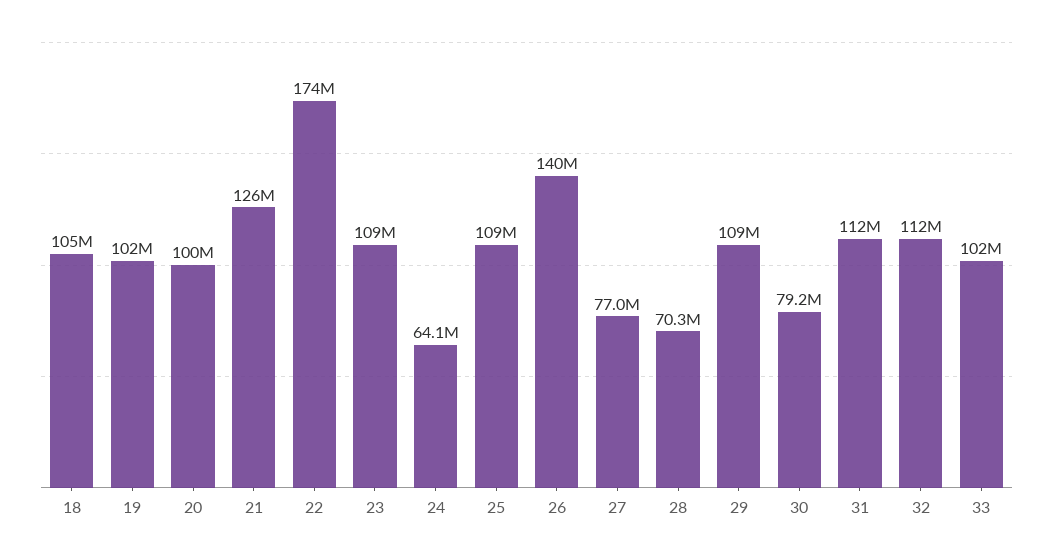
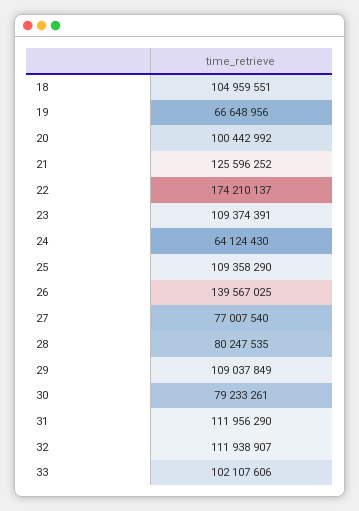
  {
    "18": 104959551,
-   "19": 102000000,
+   "19": 66648956,
    "20": 100442992,
    "21": 125596252,
    "22": 174210137,
    "23": 109374391,
    "24": 64124430,
    "25": 109358290,
    "26": 139567025,
    "27": 77007540,
-   "28": 70300000,
+   "28": 80247535,
    "29": 109037849,
    "30": 79233261,
    "31": 111956290,
    "32": 111938907,
    "33": 102107606
  }

